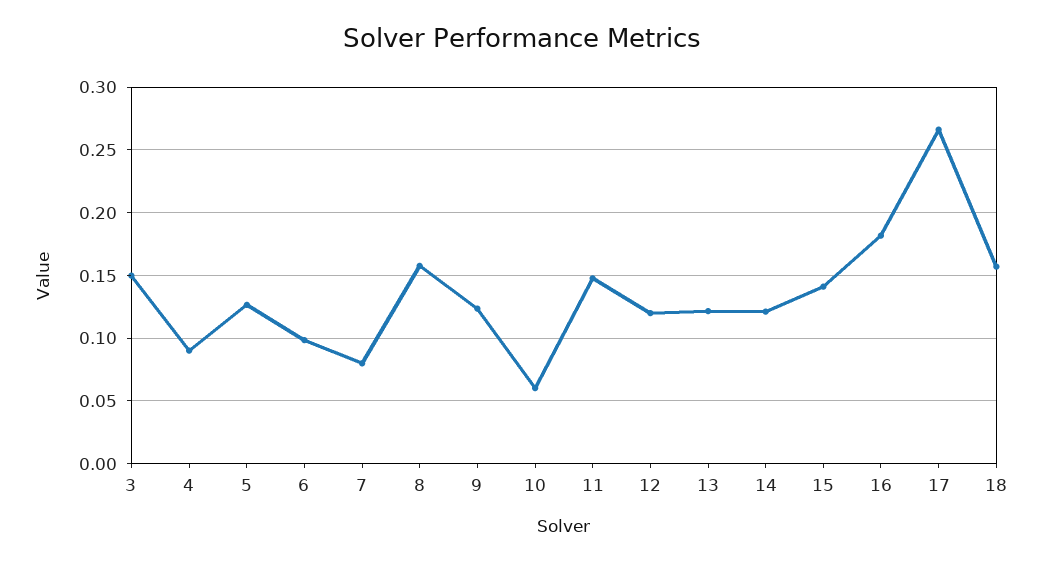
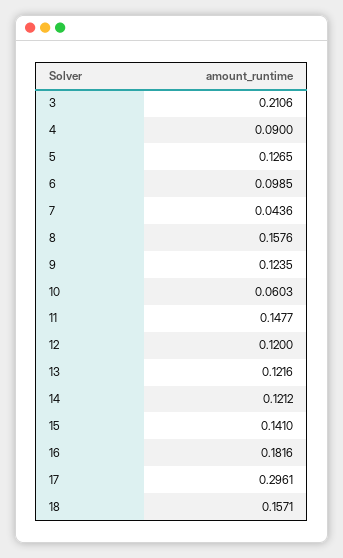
  {
-   "3": 0.15,
+   "3": 0.2106,
    "4": 0.09,
    "5": 0.1265,
    "6": 0.0985,
-   "7": 0.08,
+   "7": 0.0436,
    "8": 0.1576,
    "9": 0.1235,
    "10": 0.0603,
    "11": 0.1477,
    "12": 0.12,
    "13": 0.1216,
    "14": 0.1212,
    "15": 0.141,
    "16": 0.1816,
-   "17": 0.265,
+   "17": 0.2961,
    "18": 0.1571
  }

